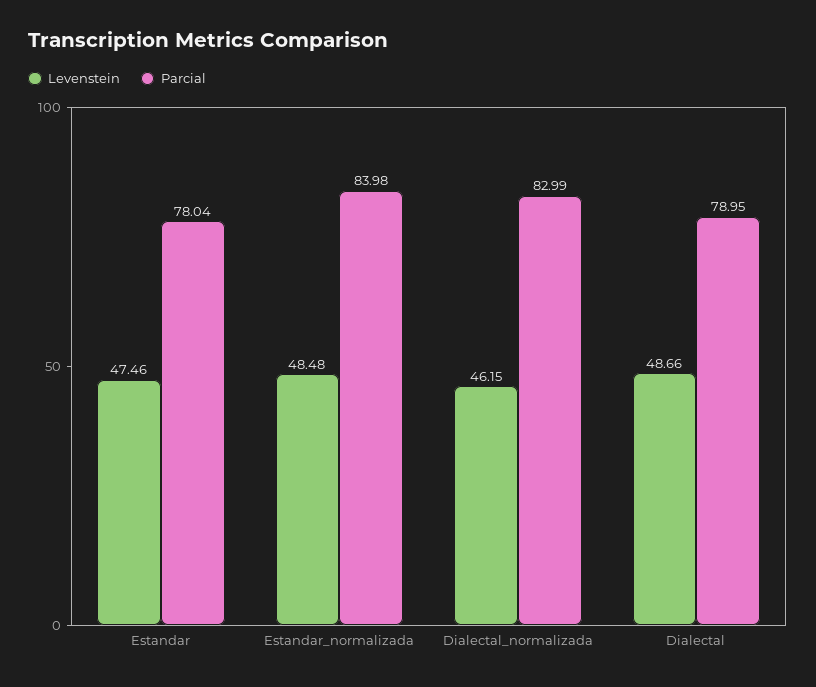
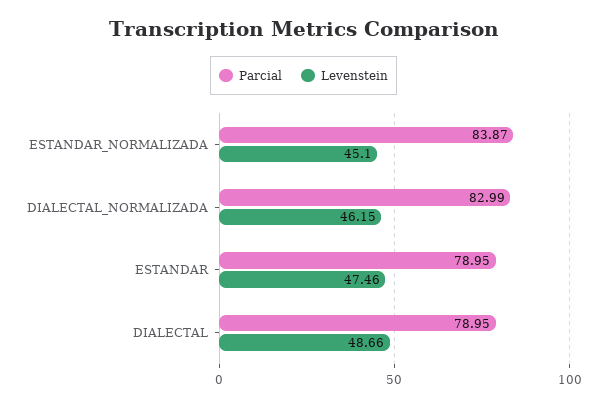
  {
    "Levenstein": {
      "Estandar": 47.46,
-     "Estandar_normalizada": 48.48,
+     "Estandar_normalizada": 45.1,
      "Dialectal_normalizada": 46.15,
      "Dialectal": 48.66
    },
    "Parcial": {
-     "Estandar": 78.04,
+     "Estandar": 78.95,
-     "Estandar_normalizada": 83.98,
+     "Estandar_normalizada": 83.87,
      "Dialectal_normalizada": 82.99,
      "Dialectal": 78.95
    }
  }

